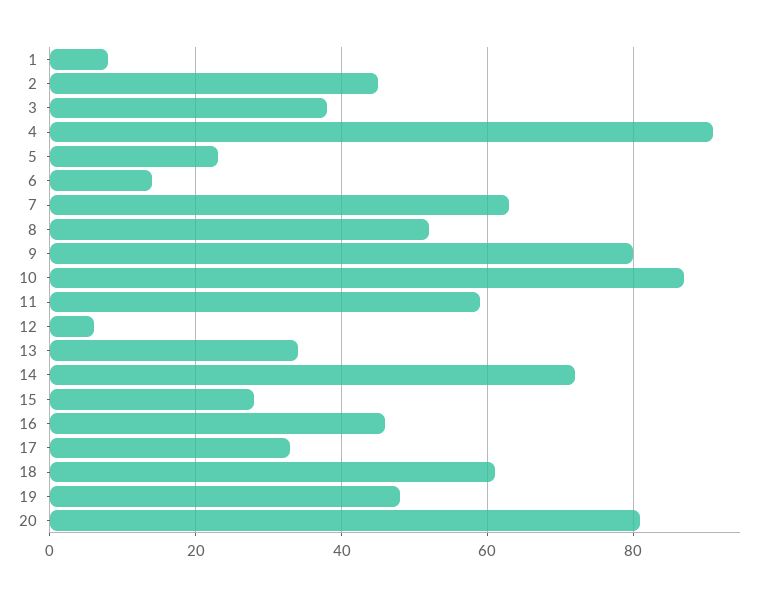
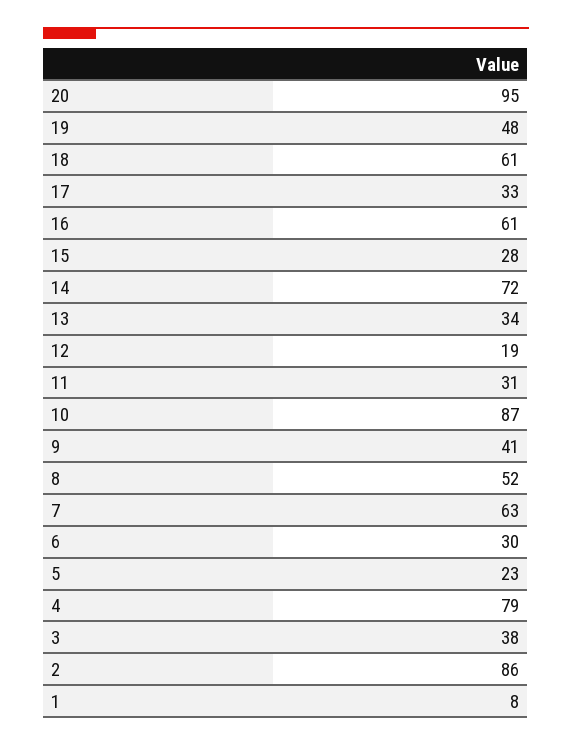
  {
    "1": 8,
-   "2": 45,
+   "2": 86,
    "3": 38,
-   "4": 90,
+   "4": 79,
    "5": 23,
-   "6": 15,
+   "6": 30,
    "7": 63,
    "8": 52,
-   "9": 80,
+   "9": 41,
    "10": 87,
-   "11": 60,
+   "11": 31,
-   "12": 5,
+   "12": 19,
    "13": 34,
    "14": 72,
    "15": 28,
-   "16": 45,
+   "16": 61,
    "17": 33,
    "18": 61,
    "19": 48,
-   "20": 80
+   "20": 95
  }

